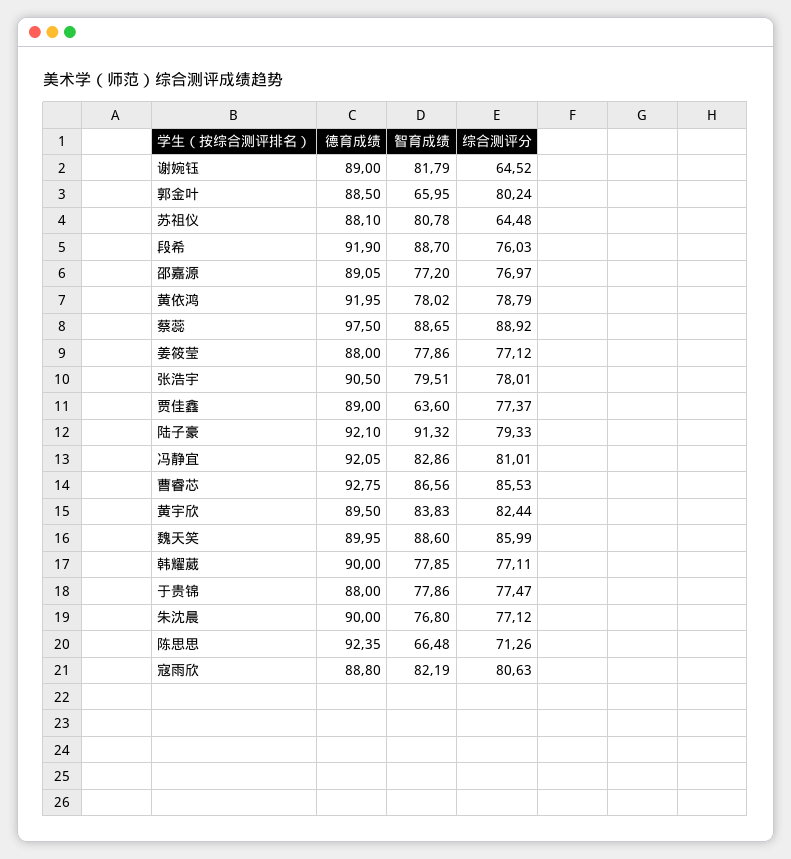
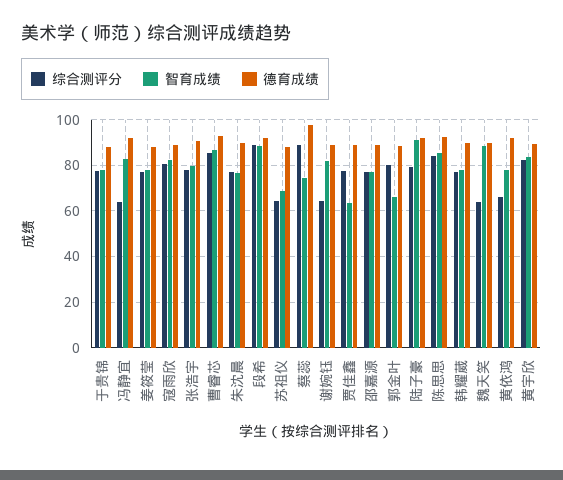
  {
    "德育成绩": {
      "谢婉钰": 89,
      "郭金叶": 88.5,
      "苏祖仪": 88.1,
      "段希": 91.9,
      "邵嘉源": 89.05,
      "黄依鸿": 91.95,
      "蔡蕊": 97.5,
      "姜筱莹": 88,
      "张浩宇": 90.5,
      "贾佳鑫": 89,
      "陆子豪": 92.1,
      "冯静宜": 92.05,
      "曹睿芯": 92.75,
      "黄宇欣": 89.5,
      "魏天笑": 89.95,
      "韩耀葳": 90,
      "于贵锦": 88,
      "朱沈晨": 90,
      "陈思思": 92.35,
      "寇雨欣": 88.8
    },
    "智育成绩": {
      "谢婉钰": 81.79,
      "郭金叶": 65.95,
-     "苏祖仪": 80.78,
+     "苏祖仪": 70,
      "段希": 88.7,
      "邵嘉源": 77.2,
      "黄依鸿": 78.02,
-     "蔡蕊": 88.65,
+     "蔡蕊": 75,
      "姜筱莹": 77.86,
      "张浩宇": 79.51,
      "贾佳鑫": 63.6,
      "陆子豪": 91.32,
      "冯静宜": 82.86,
      "曹睿芯": 86.56,
      "黄宇欣": 83.83,
      "魏天笑": 88.6,
      "韩耀葳": 77.85,
      "于贵锦": 77.86,
      "朱沈晨": 76.8,
-     "陈思思": 66.48,
+     "陈思思": 85,
      "寇雨欣": 82.19
    },
    "综合测评分": {
      "谢婉钰": 64.52,
      "郭金叶": 80.24,
      "苏祖仪": 64.48,
-     "段希": 76.03,
+     "段希": 90,
      "邵嘉源": 76.97,
-     "黄依鸿": 78.79,
+     "黄依鸿": 65,
      "蔡蕊": 88.92,
      "姜筱莹": 77.12,
      "张浩宇": 78.01,
      "贾佳鑫": 77.37,
      "陆子豪": 79.33,
-     "冯静宜": 81.01,
+     "冯静宜": 65,
      "曹睿芯": 85.53,
      "黄宇欣": 82.44,
-     "魏天笑": 85.99,
+     "魏天笑": 65,
      "韩耀葳": 77.11,
      "于贵锦": 77.47,
      "朱沈晨": 77.12,
-     "陈思思": 71.26,
+     "陈思思": 85,
      "寇雨欣": 80.63
    }
  }

